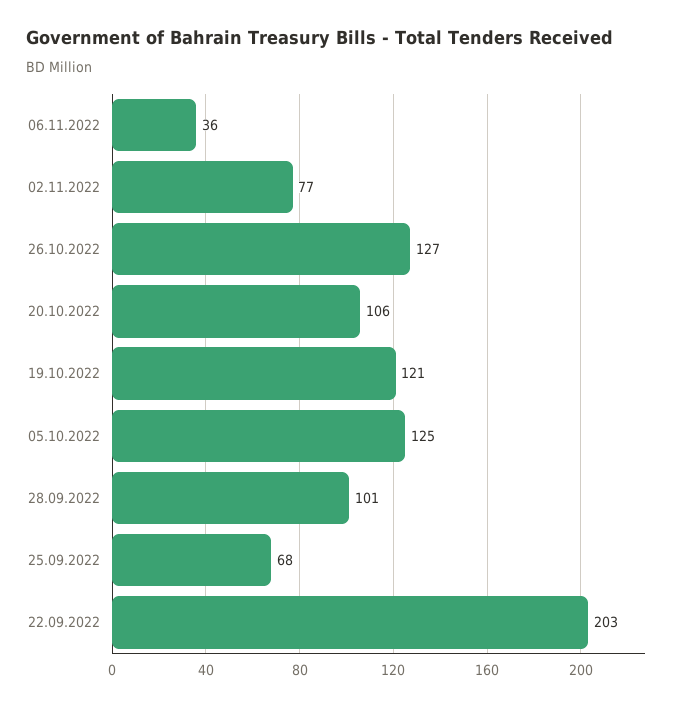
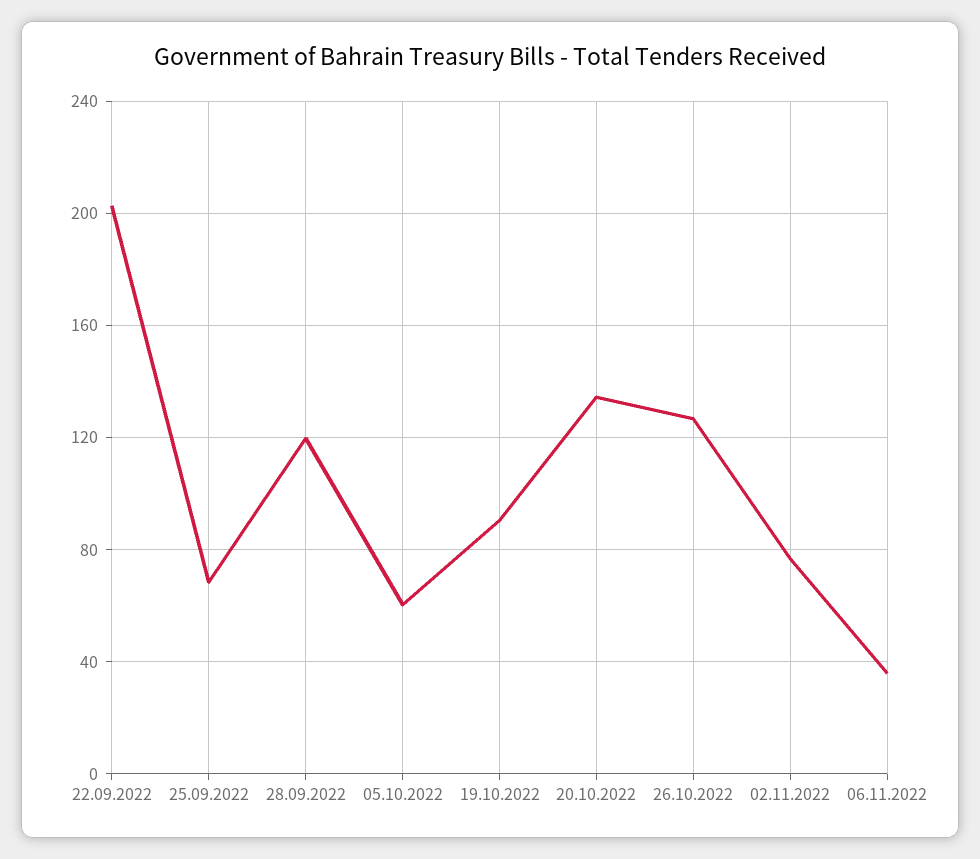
  {
    "06.11.2022": 36,
    "02.11.2022": 77,
    "26.10.2022": 127,
-   "20.10.2022": 106,
+   "20.10.2022": 135,
-   "19.10.2022": 121,
+   "19.10.2022": 90,
-   "05.10.2022": 125,
+   "05.10.2022": 60,
-   "28.09.2022": 101,
+   "28.09.2022": 120,
    "25.09.2022": 68,
    "22.09.2022": 203
  }

